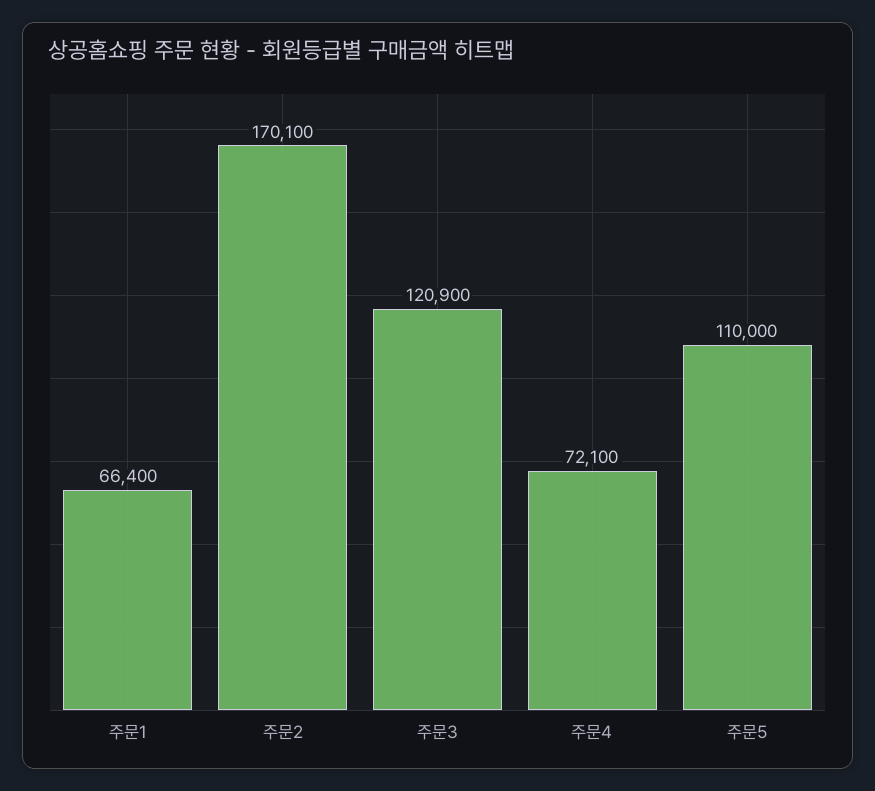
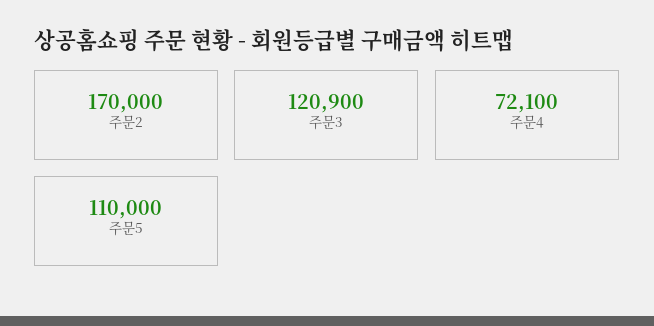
  {
-   "주문1": 66400,
-   "주문2": 170100,
+   "주문2": 170000,
    "주문3": 120900,
    "주문4": 72100,
    "주문5": 110000
  }

